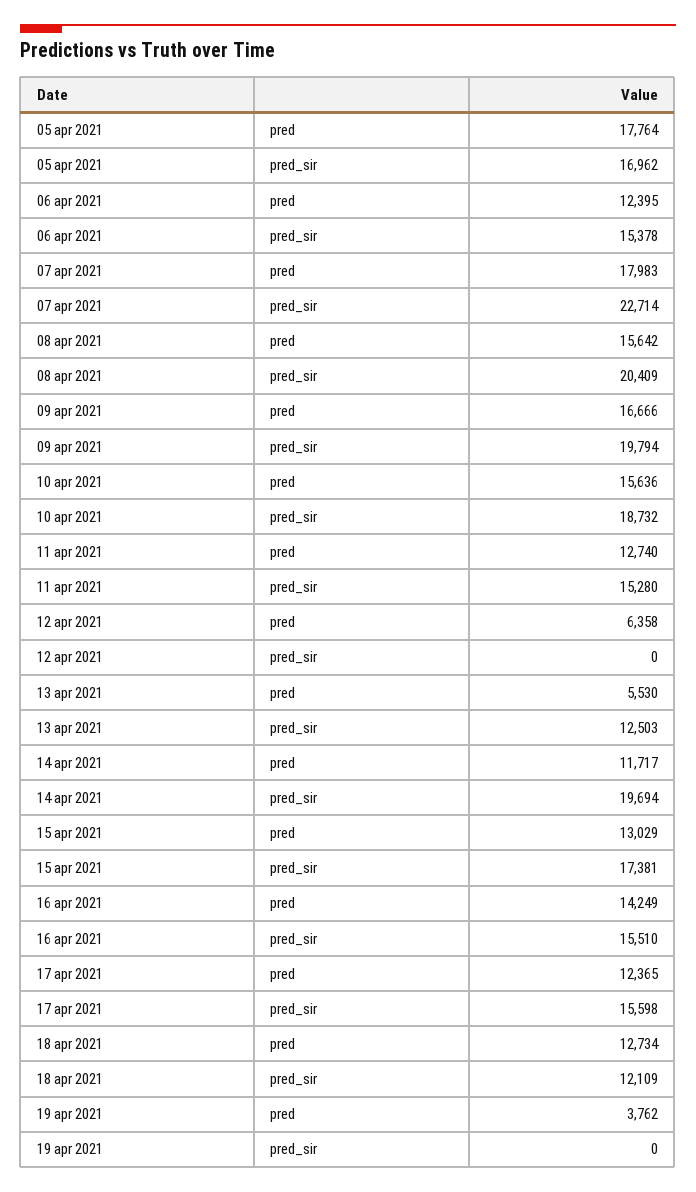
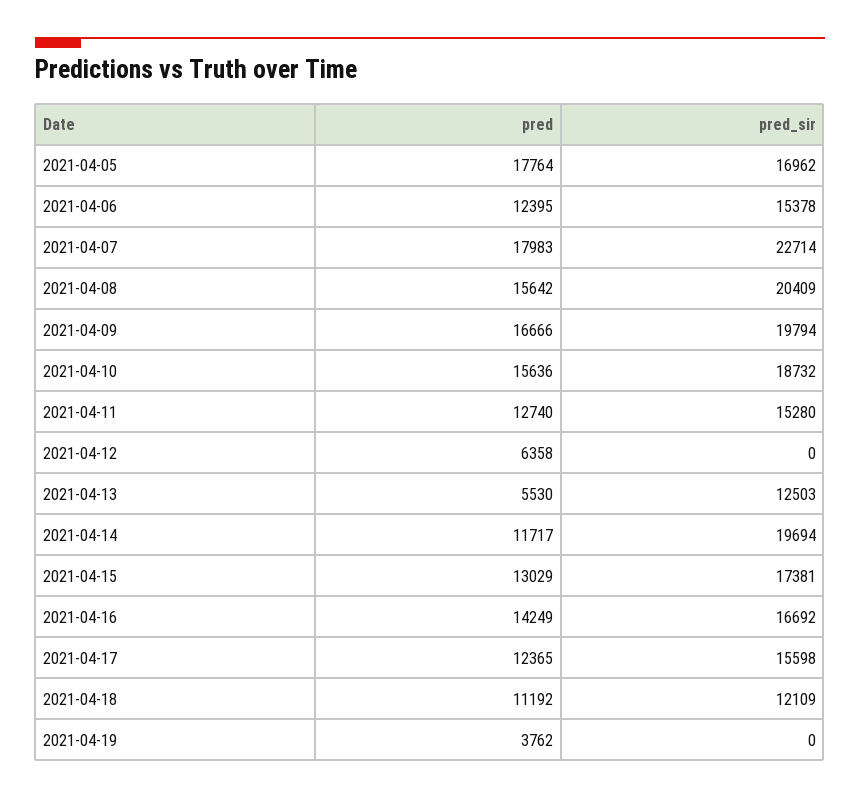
  {
    "05 apr 2021": {
      "pred": 17764,
      "pred_sir": 16962
    },
    "06 apr 2021": {
      "pred": 12395,
      "pred_sir": 15378
    },
    "07 apr 2021": {
      "pred": 17983,
      "pred_sir": 22714
    },
    "08 apr 2021": {
      "pred": 15642,
      "pred_sir": 20409
    },
    "09 apr 2021": {
      "pred": 16666,
      "pred_sir": 19794
    },
    "10 apr 2021": {
      "pred": 15636,
      "pred_sir": 18732
    },
    "11 apr 2021": {
      "pred": 12740,
      "pred_sir": 15280
    },
    "12 apr 2021": {
      "pred": 6358,
      "pred_sir": 0
    },
    "13 apr 2021": {
      "pred": 5530,
      "pred_sir": 12503
    },
    "14 apr 2021": {
      "pred": 11717,
      "pred_sir": 19694
    },
    "15 apr 2021": {
      "pred": 13029,
      "pred_sir": 17381
    },
    "16 apr 2021": {
      "pred": 14249,
-     "pred_sir": 15510
+     "pred_sir": 16692
    },
    "17 apr 2021": {
      "pred": 12365,
      "pred_sir": 15598
    },
    "18 apr 2021": {
-     "pred": 12734,
+     "pred": 11192,
      "pred_sir": 12109
    },
    "19 apr 2021": {
      "pred": 3762,
      "pred_sir": 0
    }
  }

